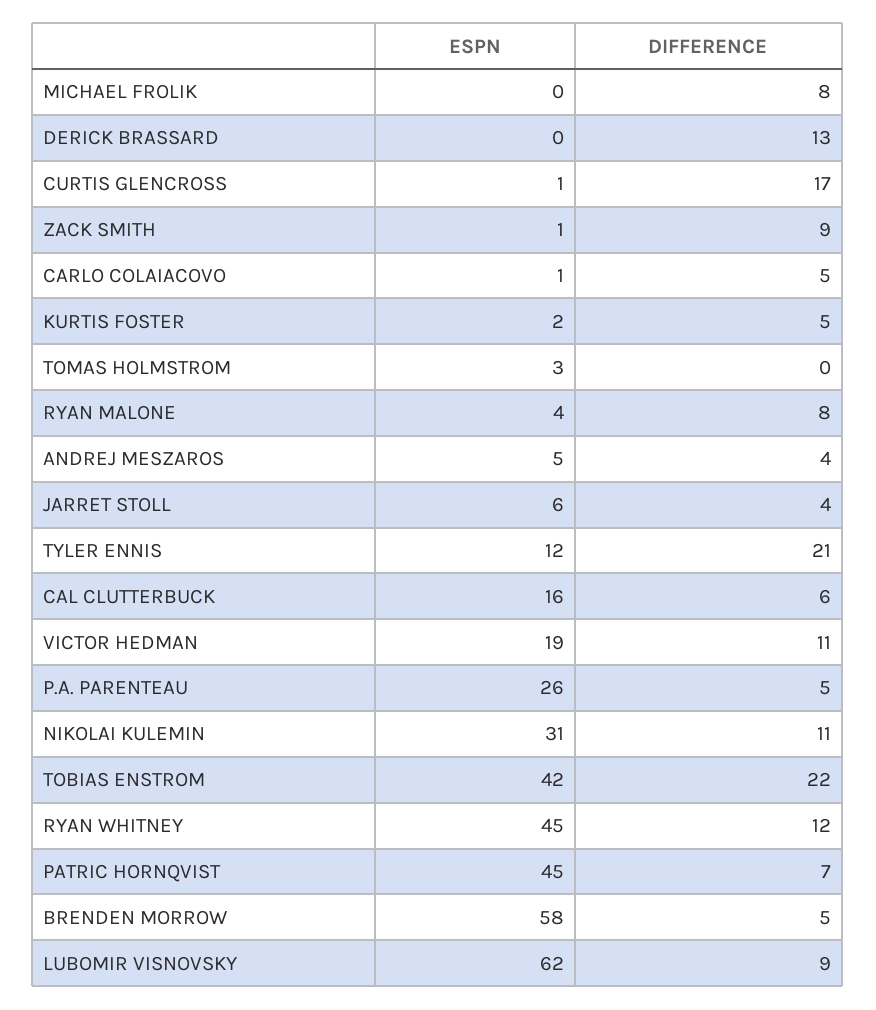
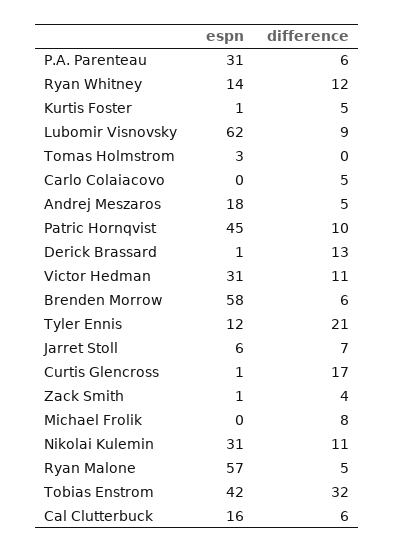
  {
    "ESPN": {
      "MICHAEL FROLIK": 0,
-     "DERICK BRASSARD": 0,
+     "DERICK BRASSARD": 1,
      "CURTIS GLENCROSS": 1,
      "ZACK SMITH": 1,
-     "CARLO COLAIACOVO": 1,
+     "CARLO COLAIACOVO": 0,
-     "KURTIS FOSTER": 2,
+     "KURTIS FOSTER": 1,
      "TOMAS HOLMSTROM": 3,
-     "RYAN MALONE": 4,
+     "RYAN MALONE": 57,
-     "ANDREJ MESZAROS": 5,
+     "ANDREJ MESZAROS": 18,
      "JARRET STOLL": 6,
      "TYLER ENNIS": 12,
      "CAL CLUTTERBUCK": 16,
-     "VICTOR HEDMAN": 19,
+     "VICTOR HEDMAN": 31,
-     "P.A. PARENTEAU": 26,
+     "P.A. PARENTEAU": 31,
      "NIKOLAI KULEMIN": 31,
      "TOBIAS ENSTROM": 42,
-     "RYAN WHITNEY": 45,
+     "RYAN WHITNEY": 14,
      "PATRIC HORNQVIST": 45,
      "BRENDEN MORROW": 58,
      "LUBOMIR VISNOVSKY": 62
    },
    "DIFFERENCE": {
      "MICHAEL FROLIK": 8,
      "DERICK BRASSARD": 13,
      "CURTIS GLENCROSS": 17,
-     "ZACK SMITH": 9,
+     "ZACK SMITH": 4,
      "CARLO COLAIACOVO": 5,
      "KURTIS FOSTER": 5,
      "TOMAS HOLMSTROM": 0,
-     "RYAN MALONE": 8,
+     "RYAN MALONE": 5,
-     "ANDREJ MESZAROS": 4,
+     "ANDREJ MESZAROS": 5,
-     "JARRET STOLL": 4,
+     "JARRET STOLL": 7,
      "TYLER ENNIS": 21,
      "CAL CLUTTERBUCK": 6,
      "VICTOR HEDMAN": 11,
-     "P.A. PARENTEAU": 5,
+     "P.A. PARENTEAU": 6,
      "NIKOLAI KULEMIN": 11,
-     "TOBIAS ENSTROM": 22,
+     "TOBIAS ENSTROM": 32,
      "RYAN WHITNEY": 12,
-     "PATRIC HORNQVIST": 7,
+     "PATRIC HORNQVIST": 10,
-     "BRENDEN MORROW": 5,
+     "BRENDEN MORROW": 6,
      "LUBOMIR VISNOVSKY": 9
    }
  }

